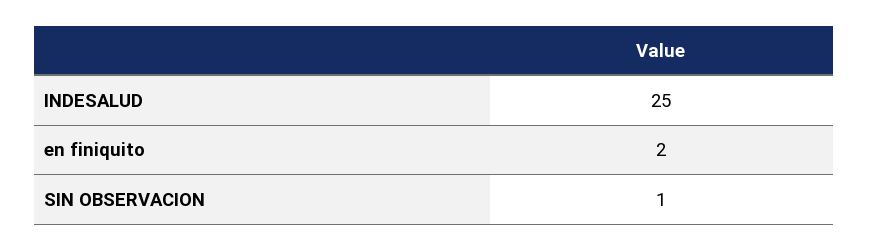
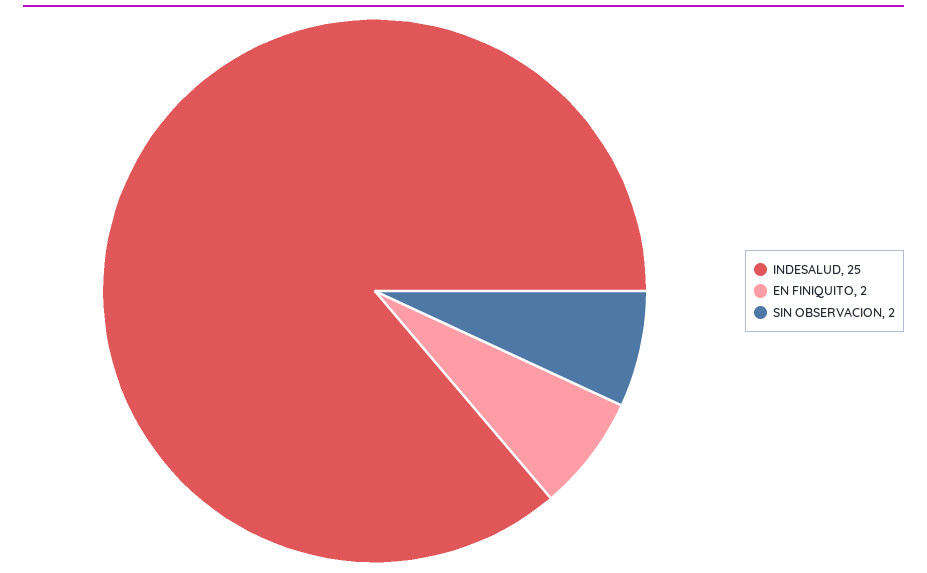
  {
    "INDESALUD": 25,
    "en finiquito": 2,
-   "SIN OBSERVACION": 1
+   "SIN OBSERVACION": 2
  }

